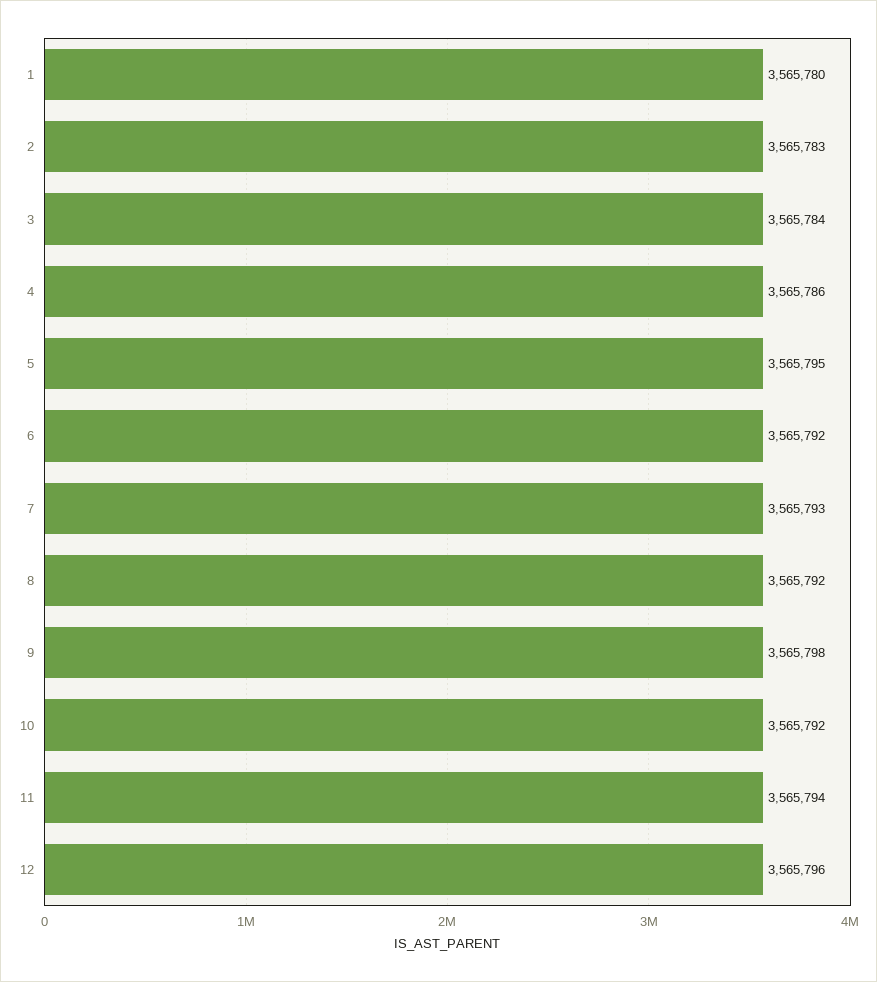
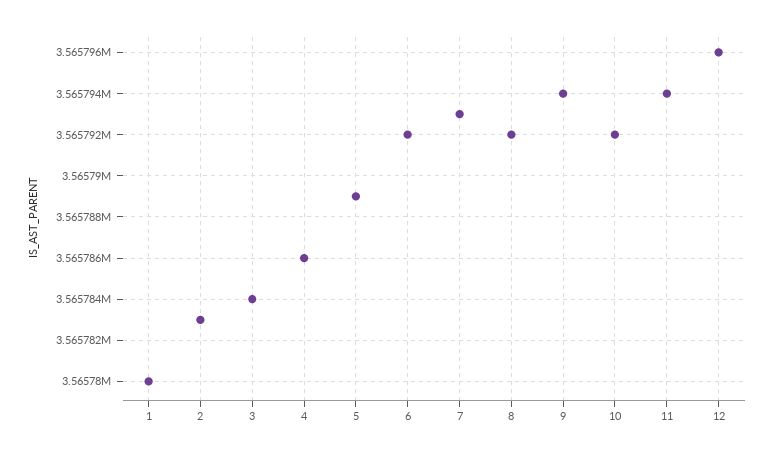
  {
    "1": 3565780,
    "2": 3565783,
    "3": 3565784,
    "4": 3565786,
-   "5": 3565795,
+   "5": 3565789,
    "6": 3565792,
    "7": 3565793,
    "8": 3565792,
-   "9": 3565798,
+   "9": 3565794,
    "10": 3565792,
    "11": 3565794,
    "12": 3565796
  }

